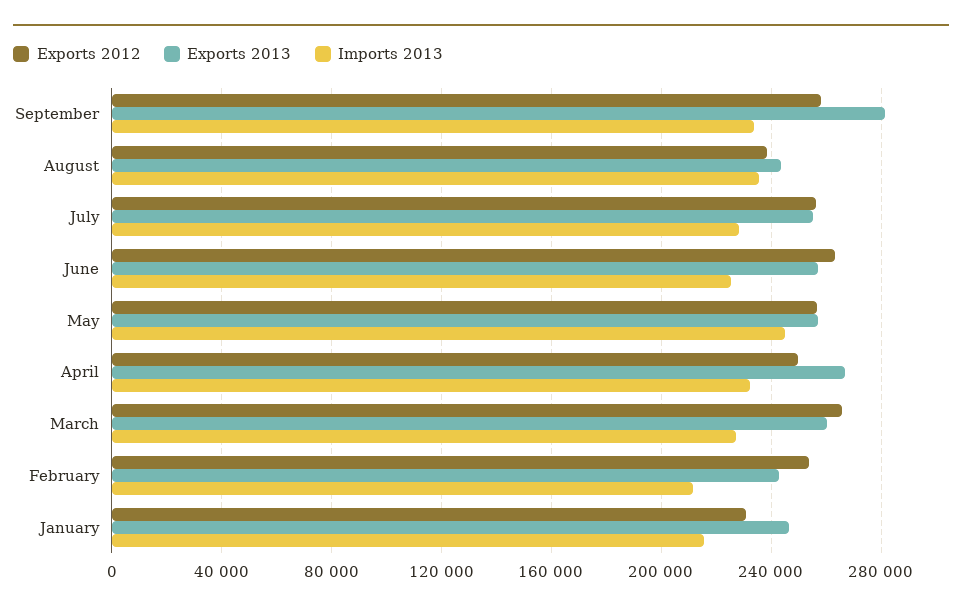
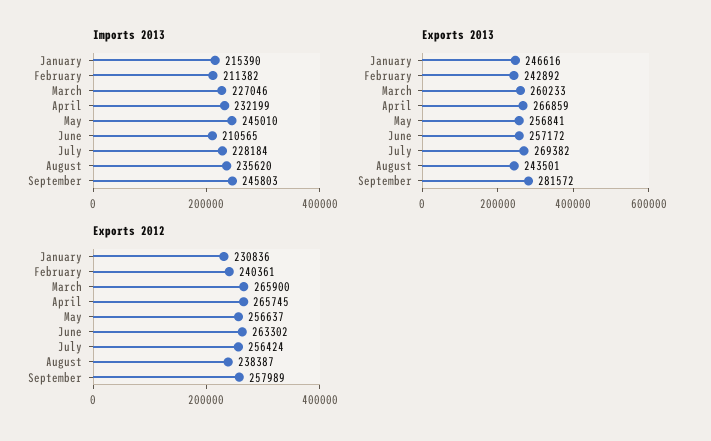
  {
    "Exports 2012": {
      "September": 257989,
      "August": 238387,
      "July": 256424,
      "June": 263302,
      "May": 256637,
-     "April": 250000,
+     "April": 265745,
      "March": 265900,
-     "February": 255000,
+     "February": 240361,
      "January": 230836
    },
    "Exports 2013": {
      "September": 281572,
      "August": 243501,
-     "July": 255000,
+     "July": 269382,
      "June": 257172,
      "May": 256841,
      "April": 266859,
      "March": 260233,
      "February": 242892,
      "January": 246616
    },
    "Imports 2013": {
-     "September": 235000,
+     "September": 245803,
      "August": 235620,
      "July": 228184,
-     "June": 225000,
+     "June": 210565,
      "May": 245010,
      "April": 232199,
      "March": 227046,
      "February": 211382,
      "January": 215390
    }
  }

